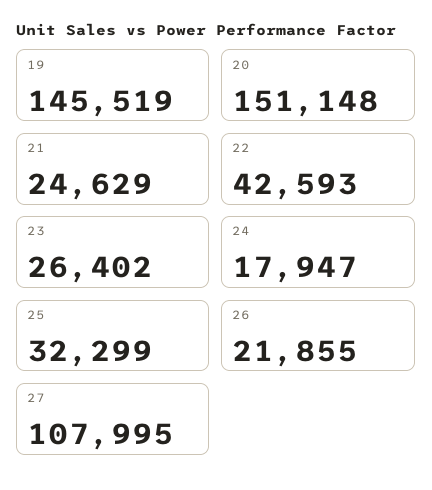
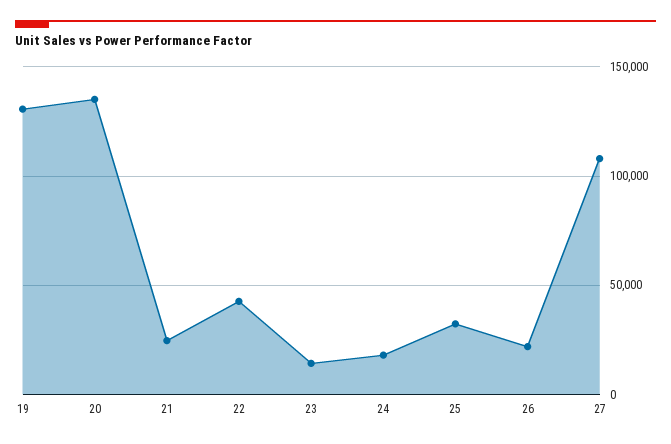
  {
-   "19": 145519,
+   "19": 130000,
-   "20": 151148,
+   "20": 135000,
    "21": 24629,
    "22": 42593,
-   "23": 26402,
+   "23": 15000,
    "24": 17947,
    "25": 32299,
    "26": 21855,
    "27": 107995
  }

